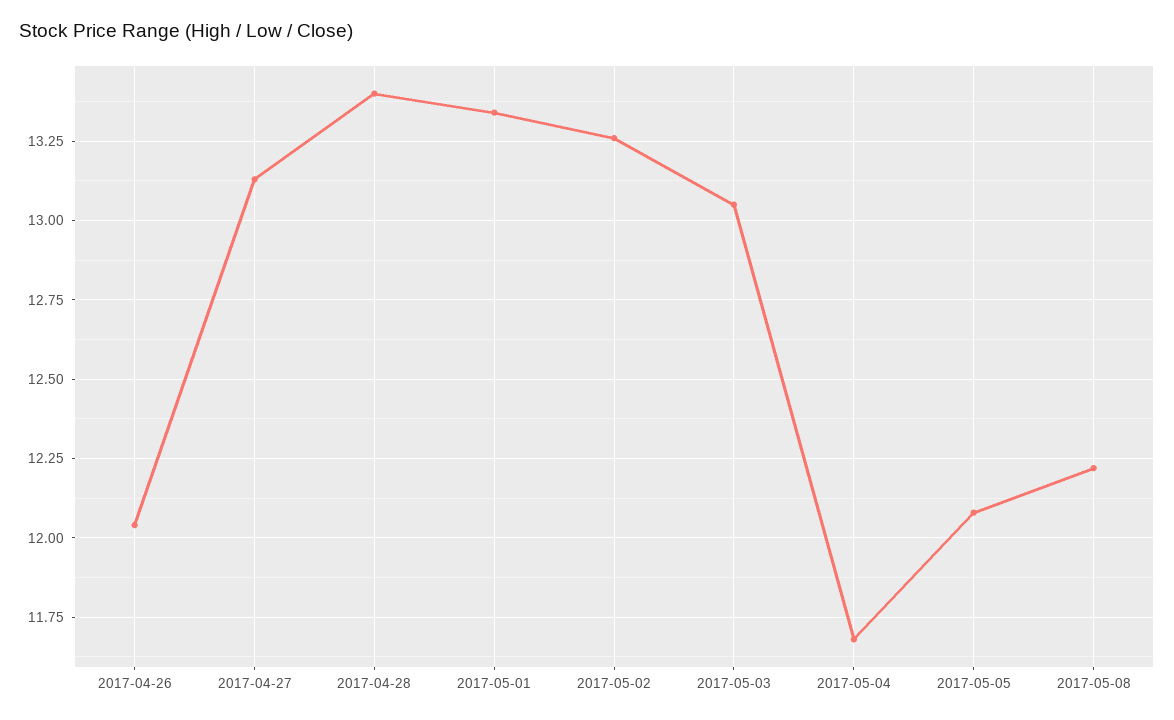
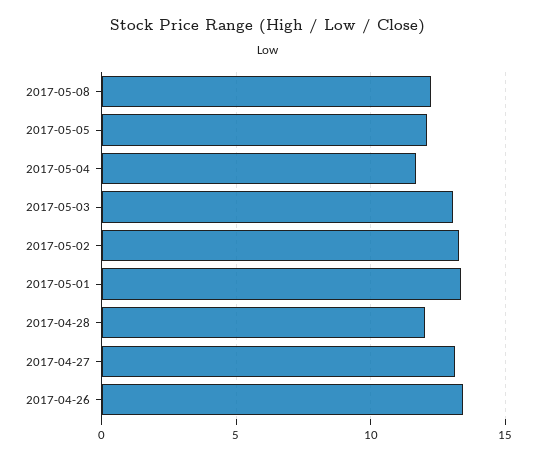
  {
-   "2017-04-26": 12.05,
+   "2017-04-26": 13.5,
    "2017-04-27": 13.15,
-   "2017-04-28": 13.4,
+   "2017-04-28": 12,
    "2017-05-01": 13.35,
    "2017-05-02": 13.25,
    "2017-05-03": 13.05,
    "2017-05-04": 11.7,
    "2017-05-05": 12.1,
    "2017-05-08": 12.2
  }

